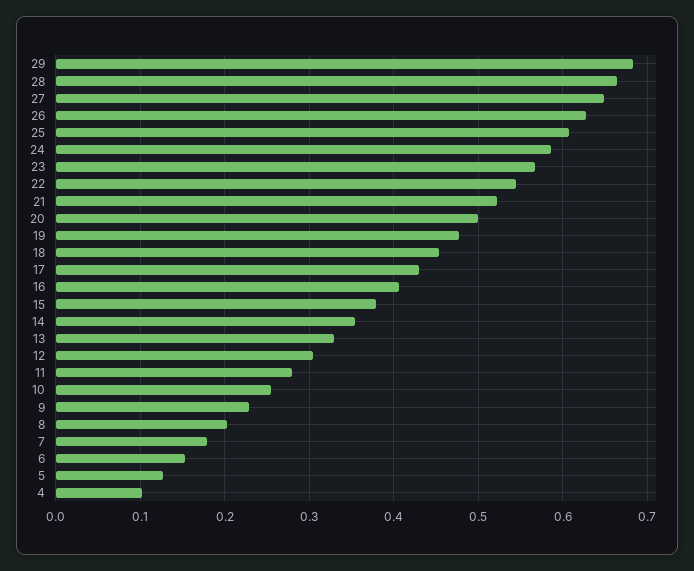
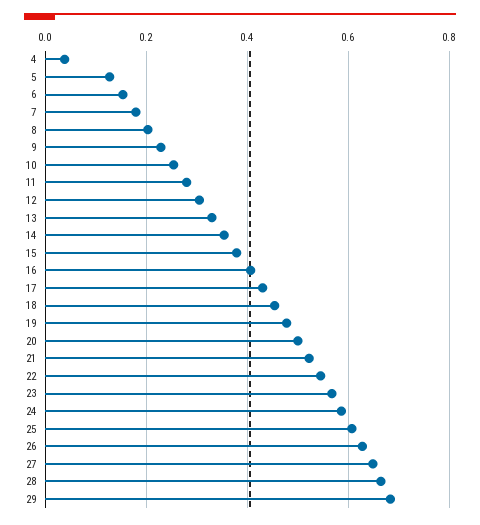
  {
    "29": 0.68,
    "28": 0.66,
    "27": 0.65,
    "26": 0.63,
    "25": 0.61,
    "24": 0.59,
    "23": 0.57,
    "22": 0.54,
    "21": 0.52,
    "20": 0.5,
    "19": 0.48,
    "18": 0.45,
    "17": 0.43,
    "16": 0.41,
    "15": 0.38,
    "14": 0.35,
    "13": 0.33,
    "12": 0.3,
    "11": 0.28,
    "10": 0.25,
    "9": 0.23,
    "8": 0.2,
    "7": 0.18,
    "6": 0.15,
    "5": 0.13,
-   "4": 0.1
+   "4": 0.04
  }

